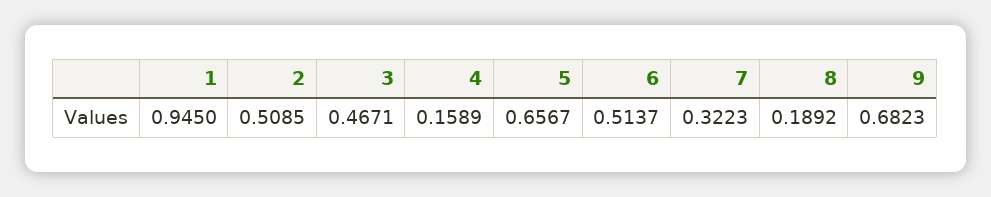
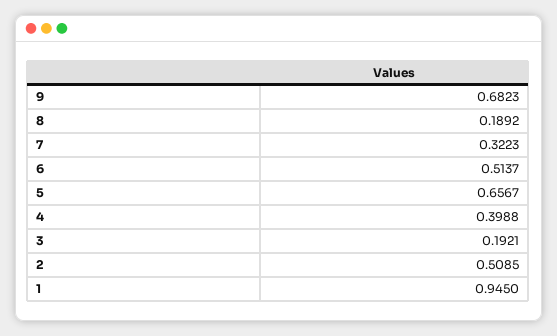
  {
    "1": 0.945,
    "2": 0.5085,
-   "3": 0.4671,
+   "3": 0.1921,
-   "4": 0.1589,
+   "4": 0.3988,
    "5": 0.6567,
    "6": 0.5137,
    "7": 0.3223,
    "8": 0.1892,
    "9": 0.6823
  }

